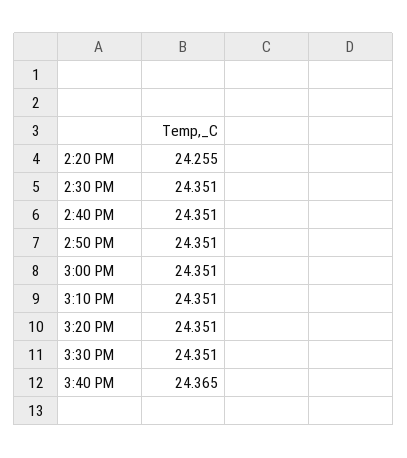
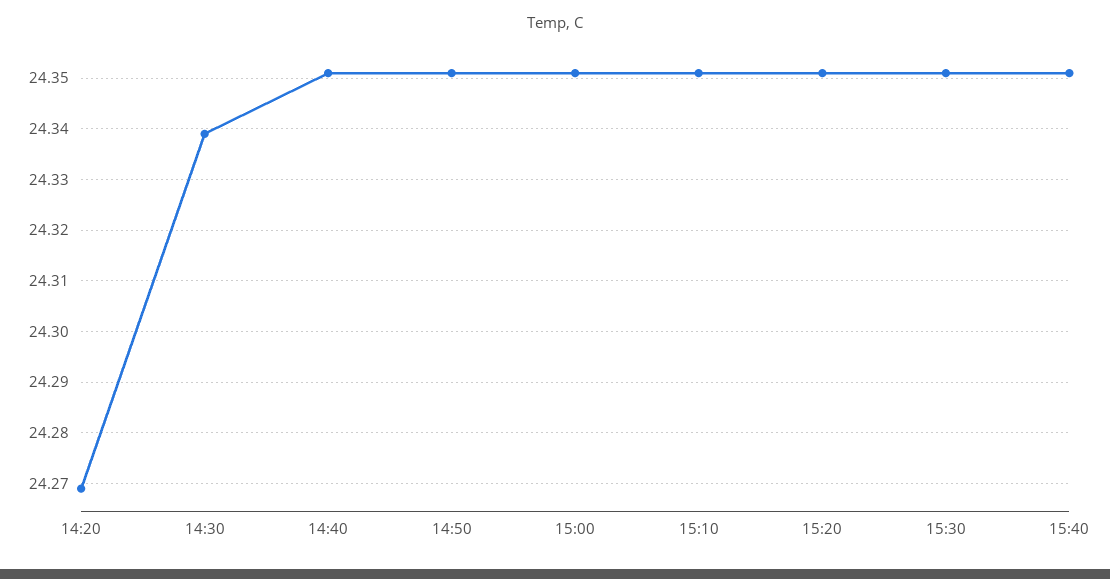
  {
-   "2:20 PM": 24.255,
+   "2:20 PM": 24.27,
-   "2:30 PM": 24.351,
+   "2:30 PM": 24.34,
    "2:40 PM": 24.351,
    "2:50 PM": 24.351,
    "3:00 PM": 24.351,
    "3:10 PM": 24.351,
    "3:20 PM": 24.351,
    "3:30 PM": 24.351,
-   "3:40 PM": 24.365
+   "3:40 PM": 24.35
  }

